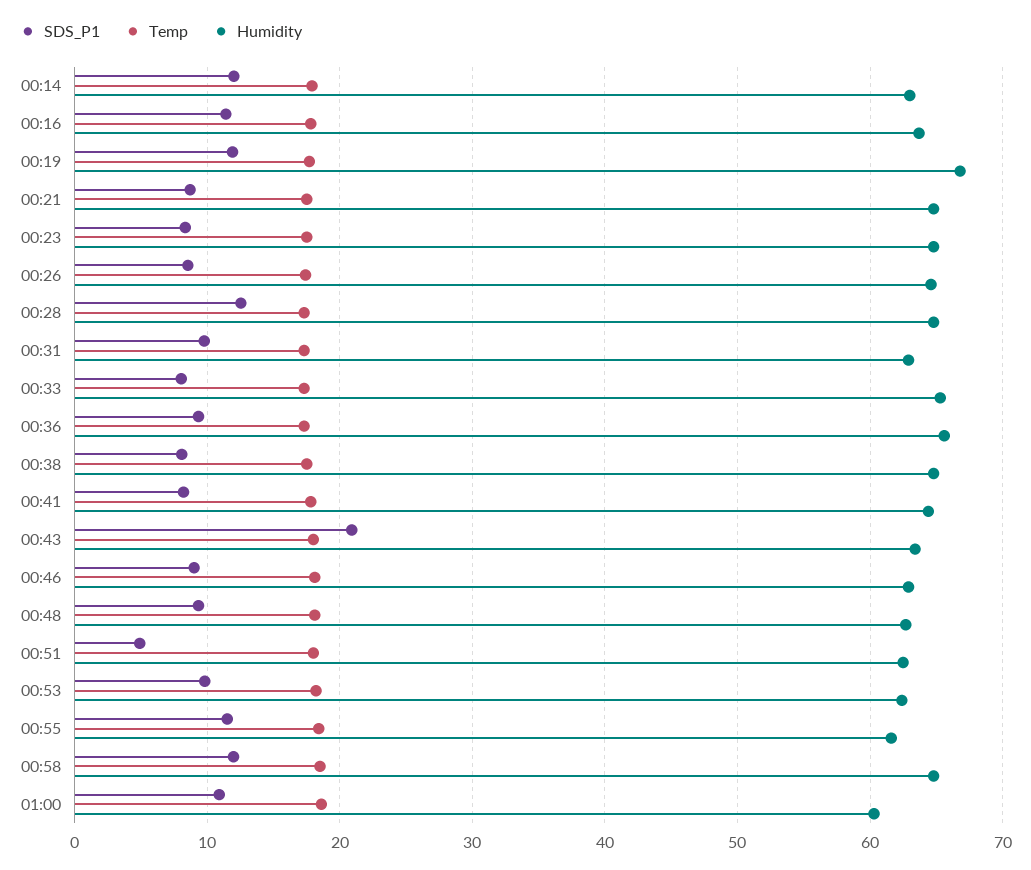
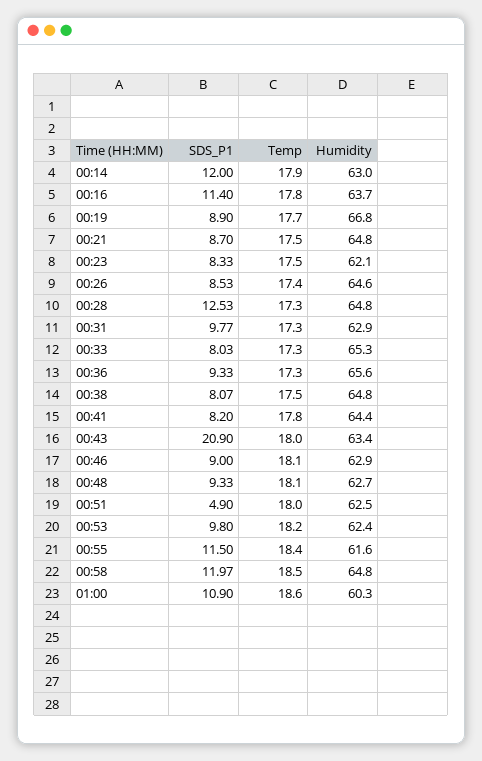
  {
    "SDS_P1": {
      "00:14": 12,
      "00:16": 11.4,
-     "00:19": 12,
+     "00:19": 8.9,
      "00:21": 8.7,
      "00:23": 8.33,
      "00:26": 8.53,
      "00:28": 12.53,
      "00:31": 9.77,
      "00:33": 8.03,
      "00:36": 9.33,
      "00:38": 8.07,
      "00:41": 8.2,
      "00:43": 20.9,
      "00:46": 9,
      "00:48": 9.33,
      "00:51": 4.9,
      "00:53": 9.8,
      "00:55": 11.5,
      "00:58": 11.97,
      "01:00": 10.9
    },
    "Temp": {
      "00:14": 17.9,
      "00:16": 17.8,
      "00:19": 17.7,
      "00:21": 17.5,
      "00:23": 17.5,
      "00:26": 17.4,
      "00:28": 17.3,
      "00:31": 17.3,
      "00:33": 17.3,
      "00:36": 17.3,
      "00:38": 17.5,
      "00:41": 17.8,
      "00:43": 18,
      "00:46": 18.1,
      "00:48": 18.1,
      "00:51": 18,
      "00:53": 18.2,
      "00:55": 18.4,
      "00:58": 18.5,
      "01:00": 18.6
    },
    "Humidity": {
      "00:14": 63,
      "00:16": 63.7,
      "00:19": 66.8,
      "00:21": 64.8,
-     "00:23": 65,
+     "00:23": 62.1,
      "00:26": 64.6,
      "00:28": 64.8,
      "00:31": 62.9,
      "00:33": 65.3,
      "00:36": 65.6,
      "00:38": 64.8,
      "00:41": 64.4,
      "00:43": 63.4,
      "00:46": 62.9,
      "00:48": 62.7,
      "00:51": 62.5,
      "00:53": 62.4,
      "00:55": 61.6,
      "00:58": 64.8,
      "01:00": 60.3
    }
  }

